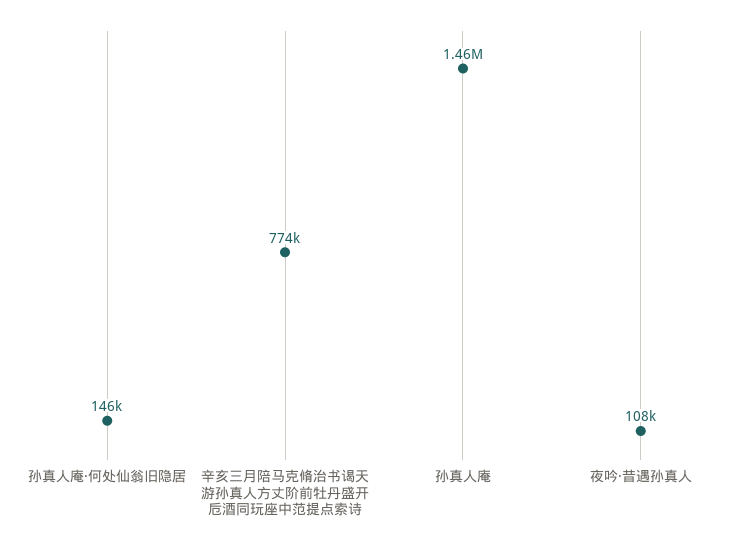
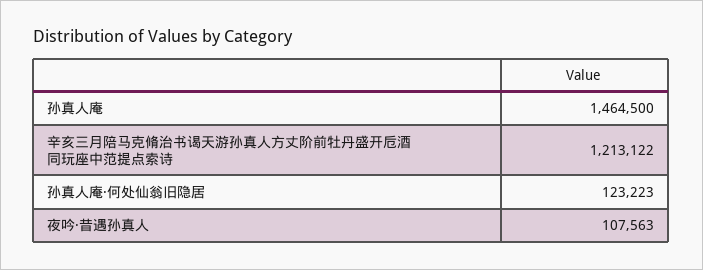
  {
-   "孙真人庵·何处仙翁旧隐居": 146000,
+   "孙真人庵·何处仙翁旧隐居": 123223,
-   "辛亥三月陪马克脩治书谒天游孙真人方丈阶前牡丹盛开卮酒同玩座中范提点索诗": 774000,
+   "辛亥三月陪马克脩治书谒天游孙真人方丈阶前牡丹盛开卮酒同玩座中范提点索诗": 1213122,
    "孙真人庵": 1464500,
    "夜吟·昔遇孙真人": 107563
  }

